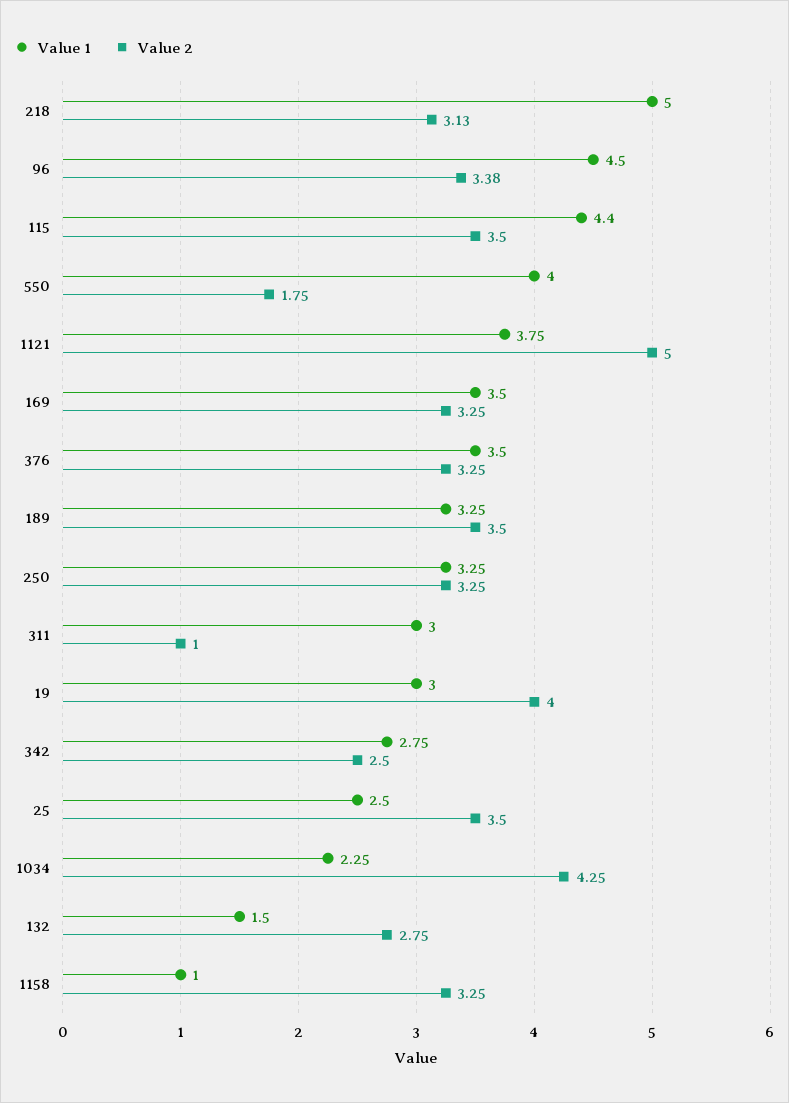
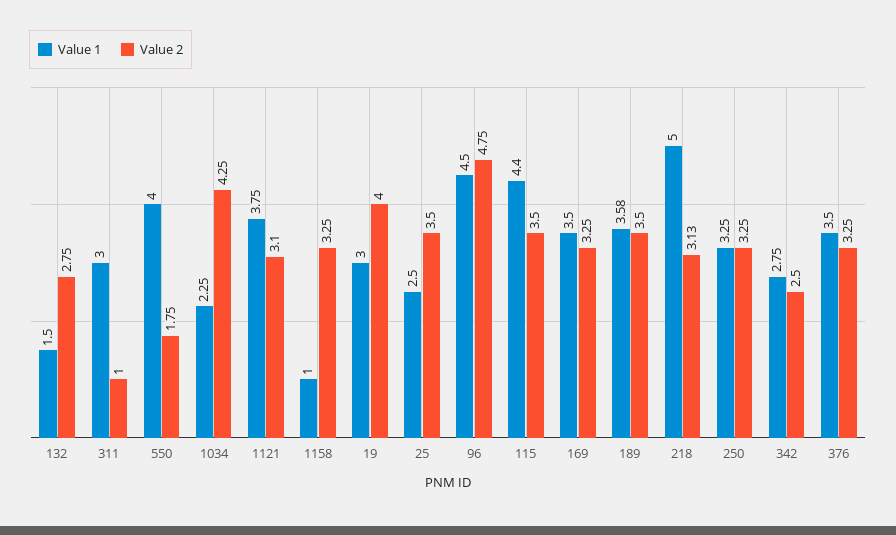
  {
    "Value 1": {
      "218": 5,
      "96": 4.5,
      "115": 4.4,
      "550": 4,
      "1121": 3.75,
      "169": 3.5,
      "376": 3.5,
-     "189": 3.25,
+     "189": 3.58,
      "250": 3.25,
      "311": 3,
      "19": 3,
      "342": 2.75,
      "25": 2.5,
      "1034": 2.25,
      "132": 1.5,
      "1158": 1
    },
    "Value 2": {
      "218": 3.13,
-     "96": 3.38,
+     "96": 4.75,
      "115": 3.5,
      "550": 1.75,
-     "1121": 5,
+     "1121": 3.1,
      "169": 3.25,
      "376": 3.25,
      "189": 3.5,
      "250": 3.25,
      "311": 1,
      "19": 4,
      "342": 2.5,
      "25": 3.5,
      "1034": 4.25,
      "132": 2.75,
      "1158": 3.25
    }
  }

